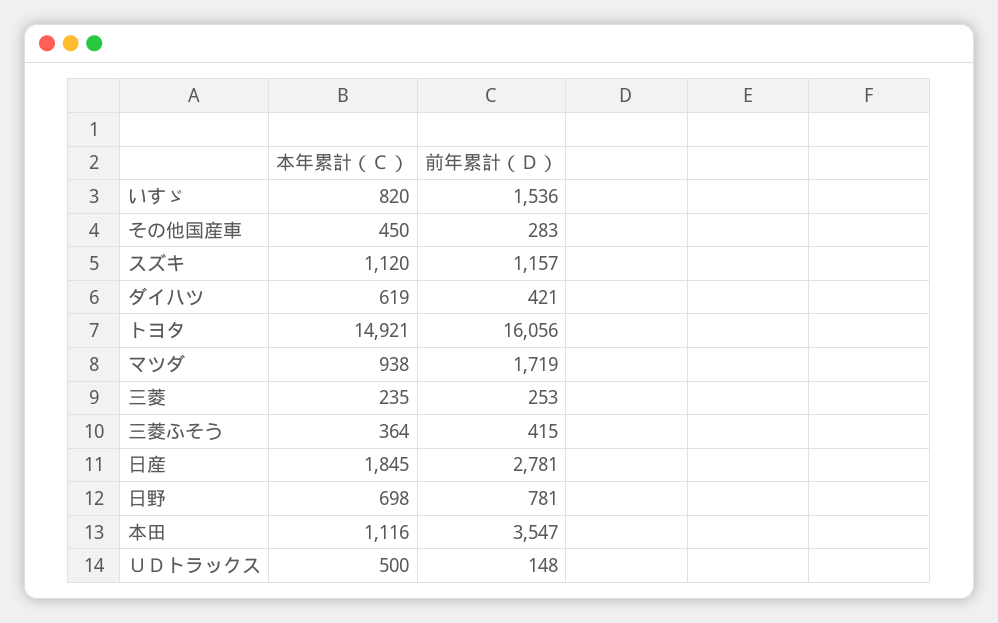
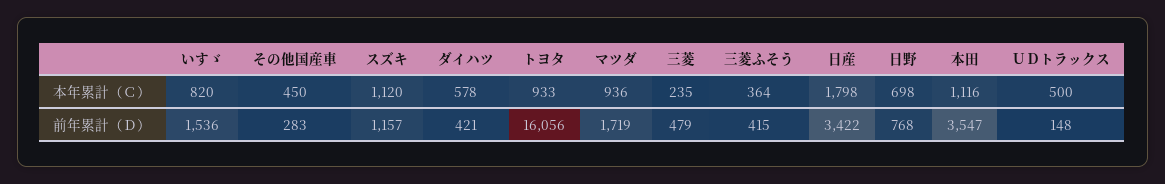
  {
    "本年累計（Ｃ）": {
      "いすゞ": 820,
      "その他国産車": 450,
      "スズキ": 1120,
-     "ダイハツ": 619,
+     "ダイハツ": 578,
-     "トヨタ": 14921,
+     "トヨタ": 933,
-     "マツダ": 938,
+     "マツダ": 936,
      "三菱": 235,
      "三菱ふそう": 364,
-     "日産": 1845,
+     "日産": 1798,
      "日野": 698,
      "本田": 1116,
      "ＵＤトラックス": 500
    },
    "前年累計（Ｄ）": {
      "いすゞ": 1536,
      "その他国産車": 283,
      "スズキ": 1157,
      "ダイハツ": 421,
      "トヨタ": 16056,
      "マツダ": 1719,
-     "三菱": 253,
+     "三菱": 479,
      "三菱ふそう": 415,
-     "日産": 2781,
+     "日産": 3422,
-     "日野": 781,
+     "日野": 768,
      "本田": 3547,
      "ＵＤトラックス": 148
    }
  }

